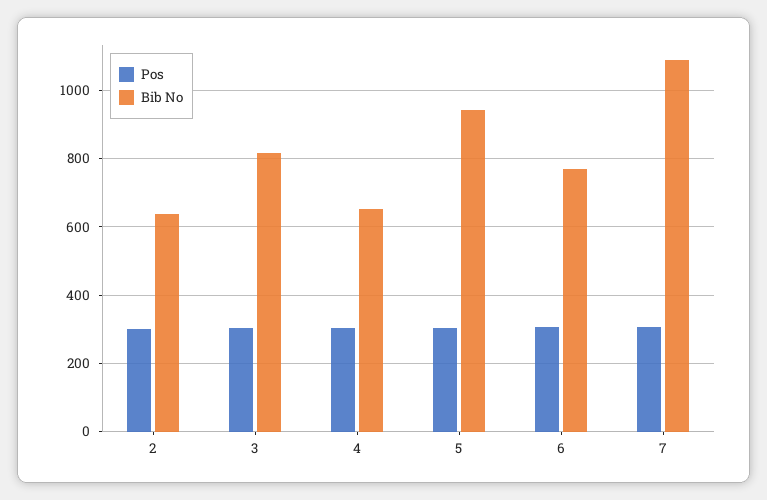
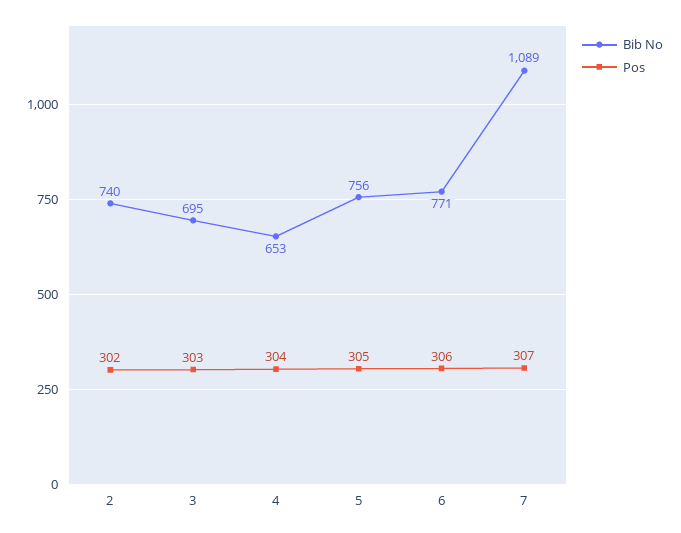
  {
    "Pos": {
      "2": 302,
      "3": 303,
      "4": 304,
      "5": 305,
      "6": 306,
      "7": 307
    },
    "Bib No": {
-     "2": 640,
+     "2": 740,
-     "3": 820,
+     "3": 695,
      "4": 653,
-     "5": 940,
+     "5": 756,
      "6": 771,
      "7": 1089
    }
  }

